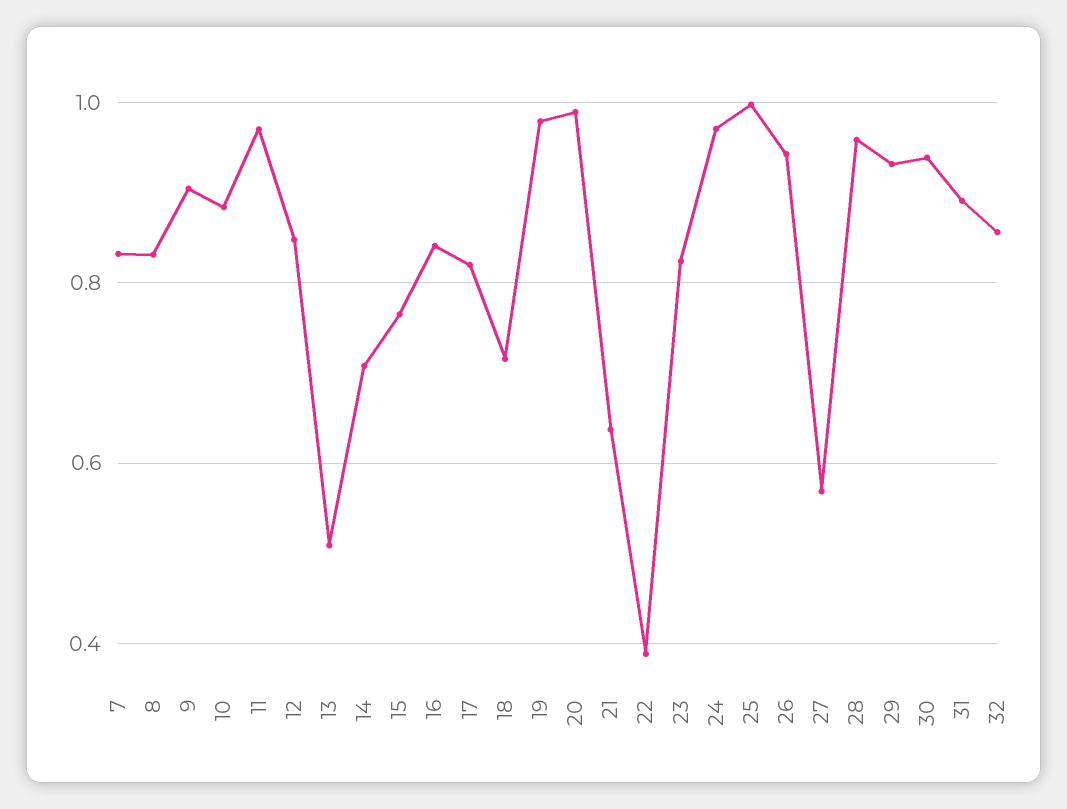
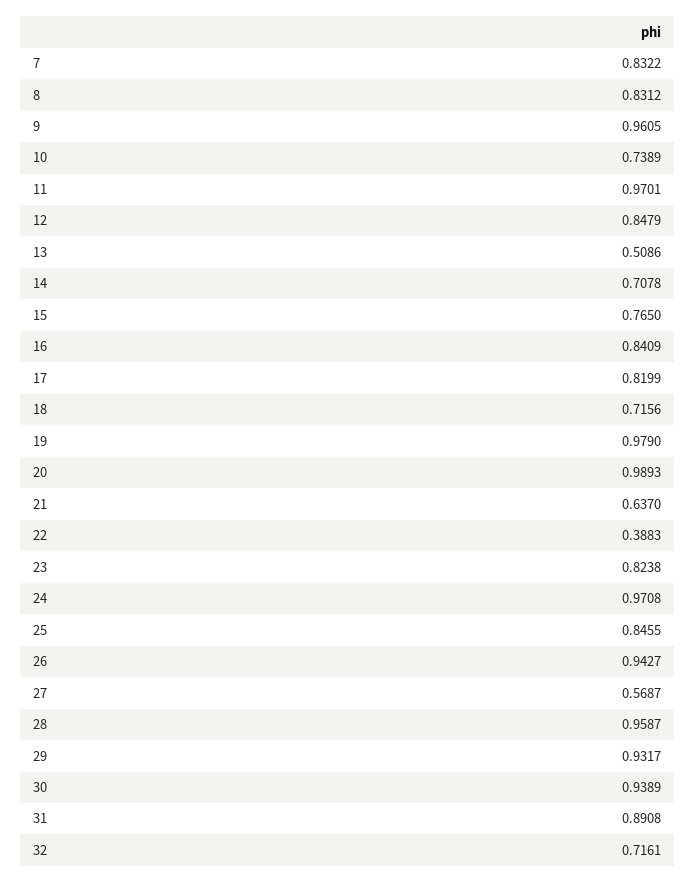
  {
    "7": 0.8322,
    "8": 0.8312,
-   "9": 0.9,
+   "9": 0.9605,
-   "10": 0.88,
+   "10": 0.7389,
    "11": 0.9701,
    "12": 0.8479,
    "13": 0.5086,
    "14": 0.7078,
    "15": 0.765,
    "16": 0.8409,
    "17": 0.8199,
    "18": 0.7156,
    "19": 0.979,
    "20": 0.9893,
    "21": 0.637,
    "22": 0.3883,
    "23": 0.8238,
    "24": 0.9708,
-   "25": 1,
+   "25": 0.8455,
    "26": 0.9427,
    "27": 0.5687,
    "28": 0.9587,
    "29": 0.9317,
    "30": 0.9389,
    "31": 0.8908,
-   "32": 0.86
+   "32": 0.7161
  }

